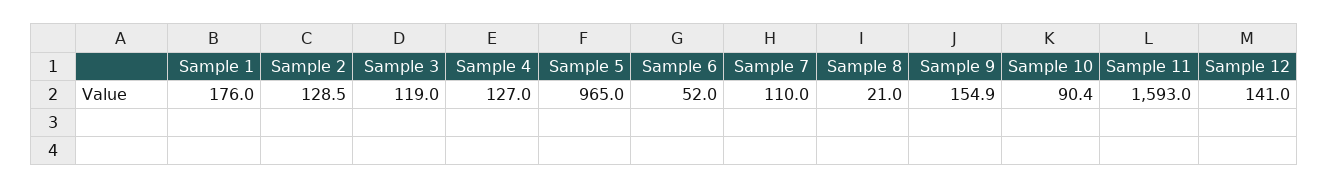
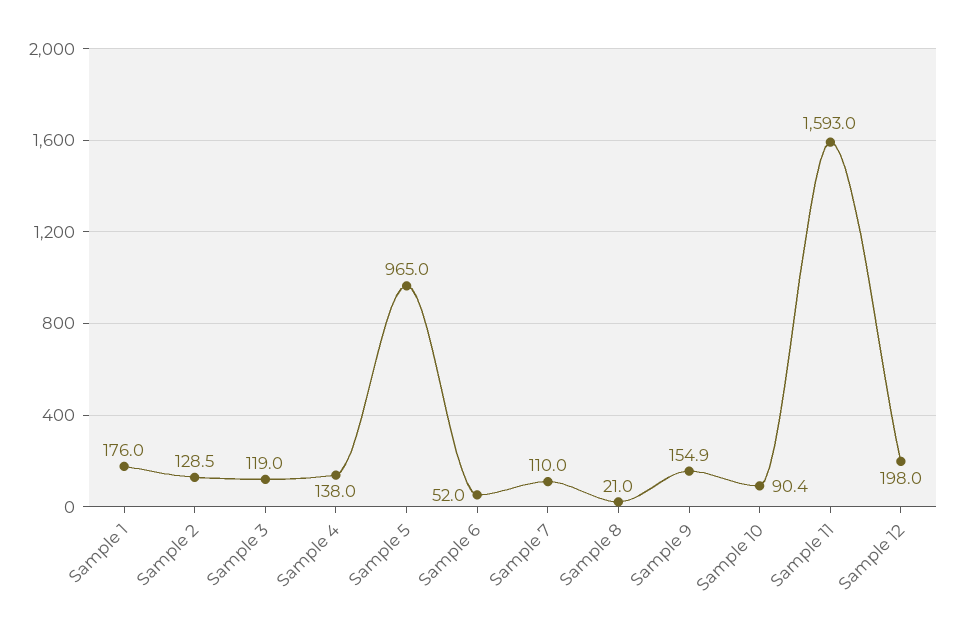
  {
    "Sample 1": 176,
    "Sample 2": 128.5,
    "Sample 3": 119,
-   "Sample 4": 127,
+   "Sample 4": 138,
    "Sample 5": 965,
    "Sample 6": 52,
    "Sample 7": 110,
    "Sample 8": 21,
    "Sample 9": 154.9,
    "Sample 10": 90.4,
    "Sample 11": 1593,
-   "Sample 12": 141
+   "Sample 12": 198
  }

